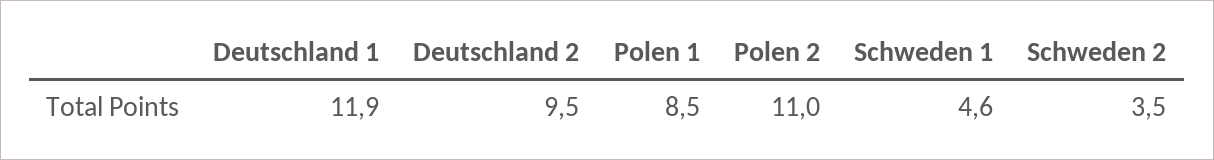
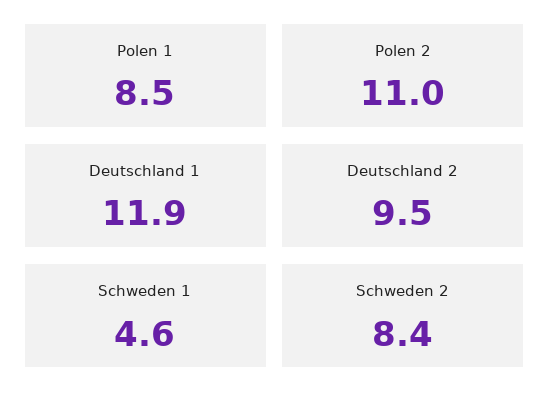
  {
    "Deutschland 1": 11.9,
    "Deutschland 2": 9.5,
    "Polen 1": 8.5,
    "Polen 2": 11,
    "Schweden 1": 4.6,
-   "Schweden 2": 3.5
+   "Schweden 2": 8.4
  }

